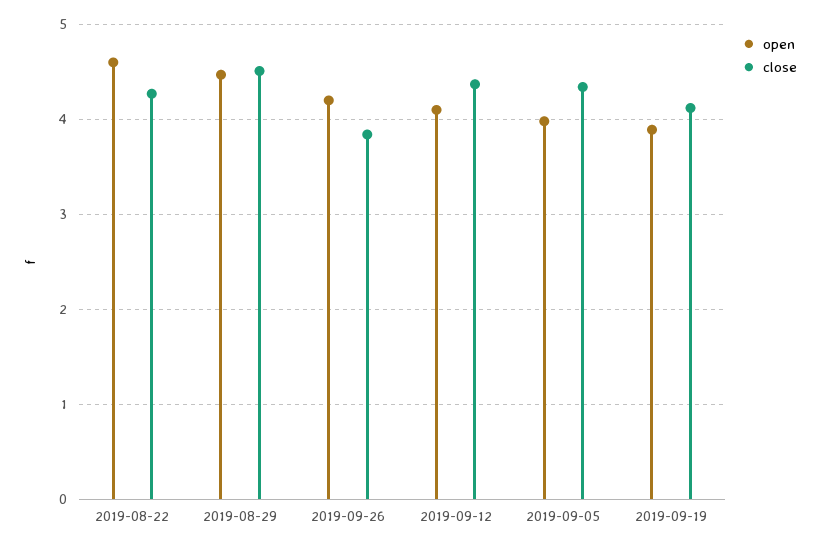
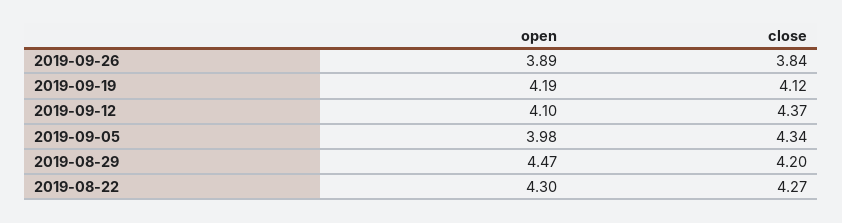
  {
    "open": {
-     "2019-08-22": 4.6,
+     "2019-08-22": 4.3,
      "2019-08-29": 4.47,
-     "2019-09-26": 4.2,
+     "2019-09-26": 3.89,
      "2019-09-12": 4.1,
      "2019-09-05": 3.98,
-     "2019-09-19": 3.9
+     "2019-09-19": 4.19
    },
    "close": {
      "2019-08-22": 4.27,
-     "2019-08-29": 4.5,
+     "2019-08-29": 4.2,
      "2019-09-26": 3.84,
      "2019-09-12": 4.37,
      "2019-09-05": 4.34,
      "2019-09-19": 4.12
    }
  }

